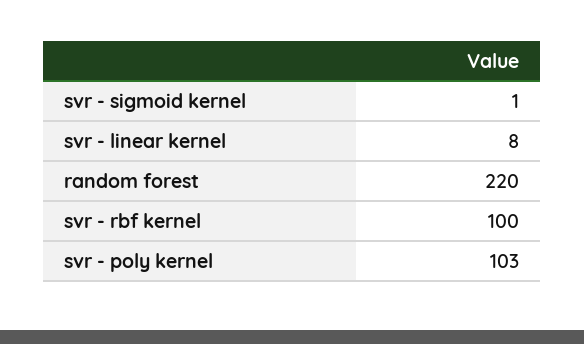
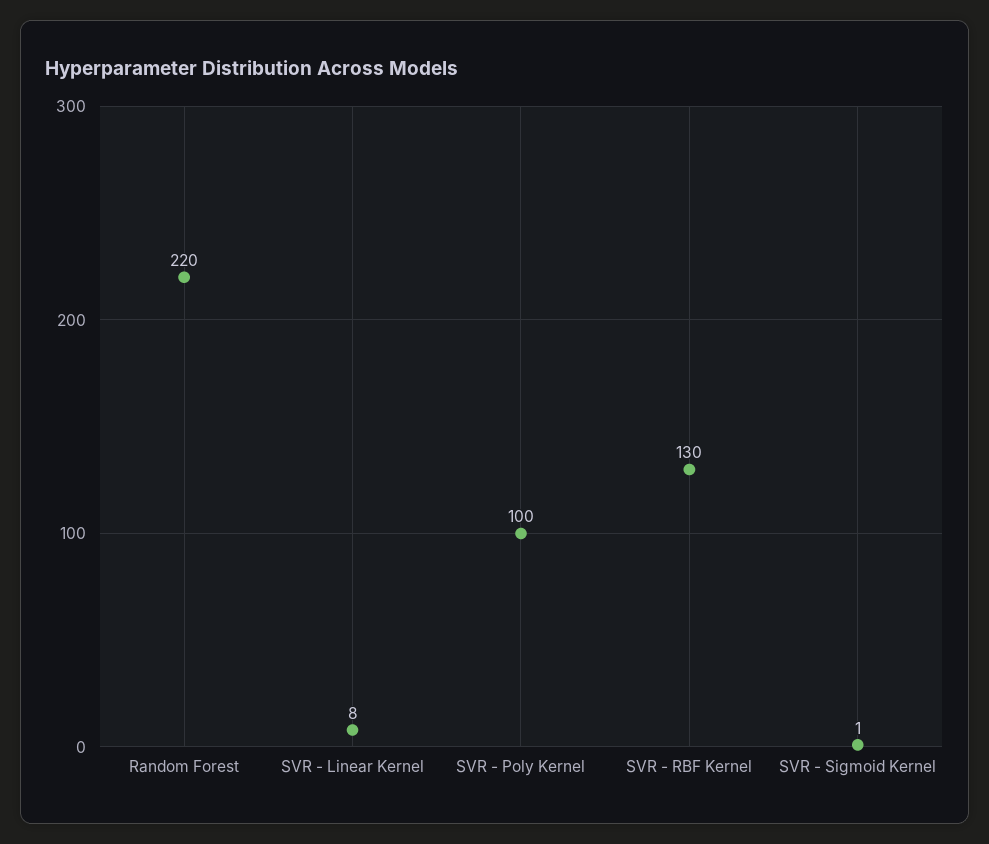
  {
    "svr - sigmoid kernel": 1,
    "svr - linear kernel": 8,
    "random forest": 220,
-   "svr - rbf kernel": 100,
+   "svr - rbf kernel": 130,
-   "svr - poly kernel": 103
+   "svr - poly kernel": 100
  }

